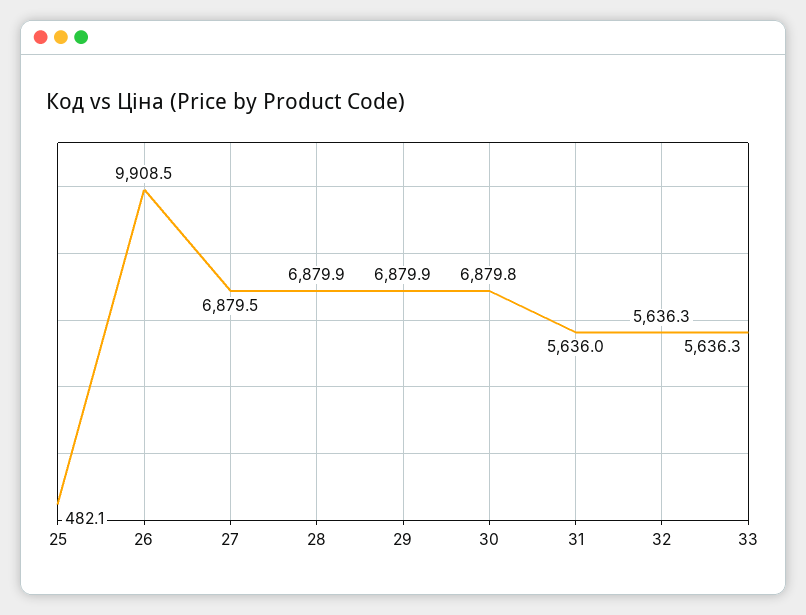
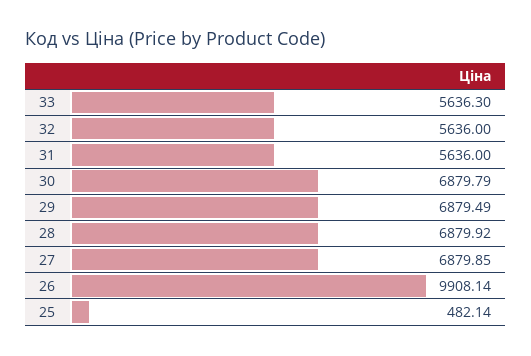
  {
    "25": 482.14,
-   "26": 9908.5,
+   "26": 9908.14,
-   "27": 6879.5,
+   "27": 6879.85,
    "28": 6879.92,
-   "29": 6879.9,
+   "29": 6879.49,
    "30": 6879.79,
    "31": 5636,
-   "32": 5636.3,
+   "32": 5636,
    "33": 5636.3
  }

